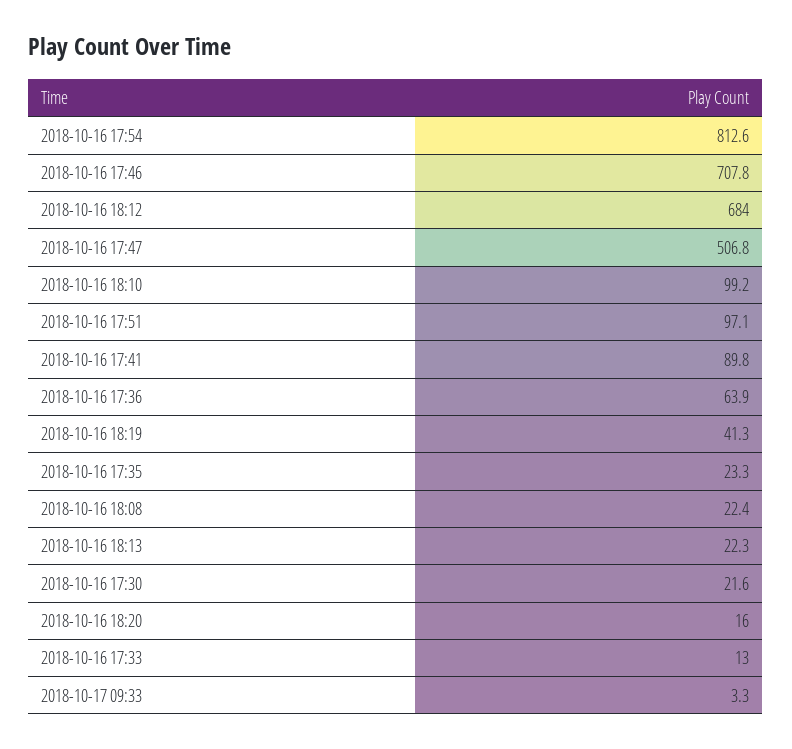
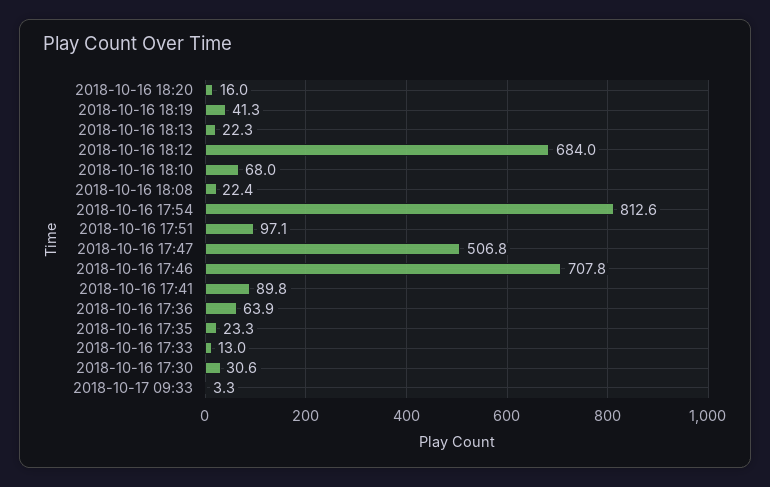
  {
    "2018-10-16 17:54": 812.6,
    "2018-10-16 17:46": 707.8,
    "2018-10-16 18:12": 684,
    "2018-10-16 17:47": 506.8,
-   "2018-10-16 18:10": 99.2,
+   "2018-10-16 18:10": 68,
    "2018-10-16 17:51": 97.1,
    "2018-10-16 17:41": 89.8,
    "2018-10-16 17:36": 63.9,
    "2018-10-16 18:19": 41.3,
    "2018-10-16 17:35": 23.3,
    "2018-10-16 18:08": 22.4,
    "2018-10-16 18:13": 22.3,
-   "2018-10-16 17:30": 21.6,
+   "2018-10-16 17:30": 30.6,
    "2018-10-16 18:20": 16,
    "2018-10-16 17:33": 13,
    "2018-10-17 09:33": 3.3
  }

